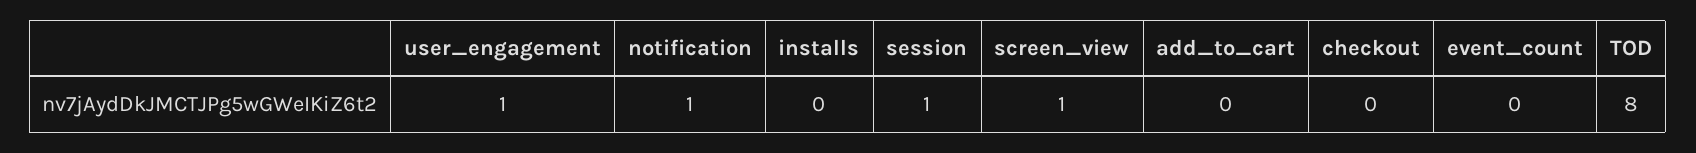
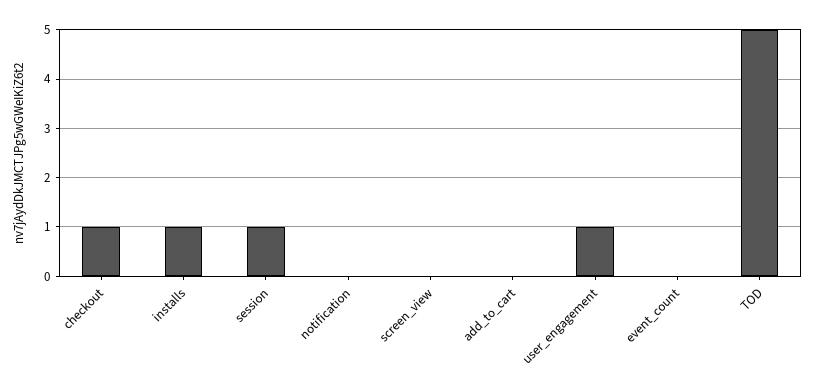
  {
    "user_engagement": 1,
-   "notification": 1,
+   "notification": 0,
-   "installs": 0,
+   "installs": 1,
    "session": 1,
-   "screen_view": 1,
+   "screen_view": 0,
    "add_to_cart": 0,
-   "checkout": 0,
+   "checkout": 1,
    "event_count": 0,
-   "TOD": 8
+   "TOD": 5
  }

